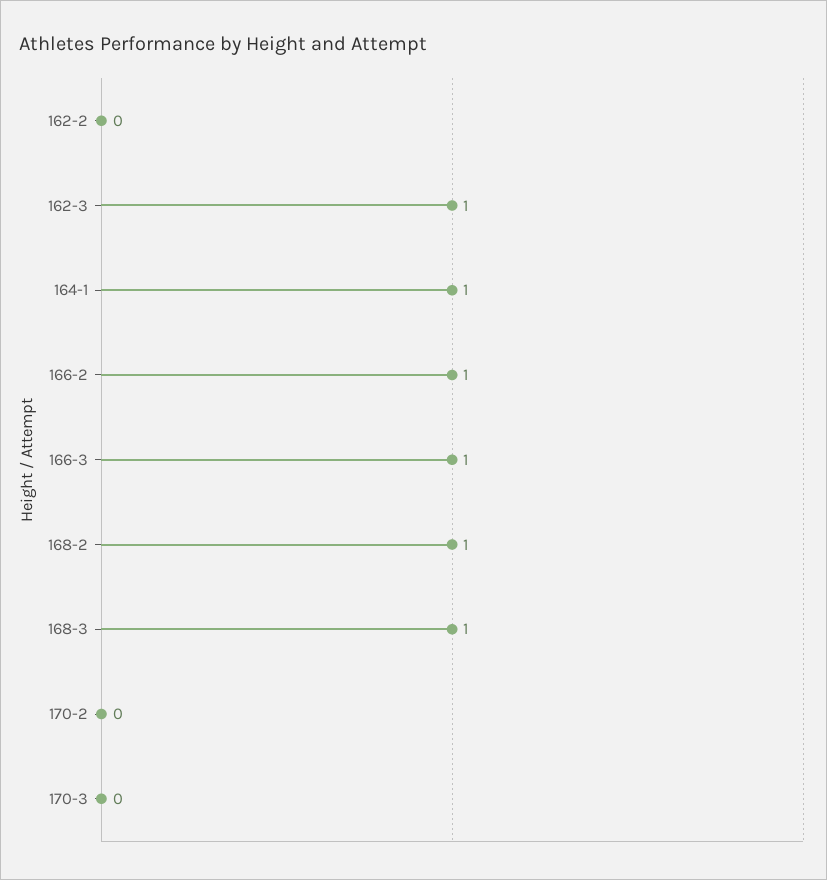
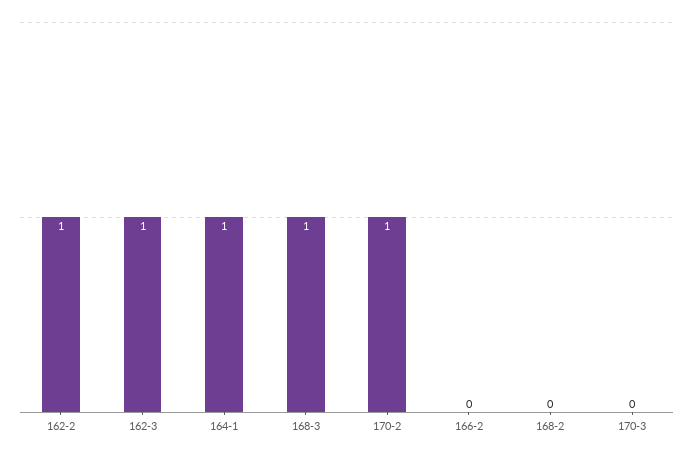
  {
-   "162-2": 0,
+   "162-2": 1,
    "162-3": 1,
    "164-1": 1,
-   "166-2": 1,
+   "166-2": 0,
-   "166-3": 1,
-   "168-2": 1,
+   "168-2": 0,
    "168-3": 1,
-   "170-2": 0,
+   "170-2": 1,
    "170-3": 0
  }

